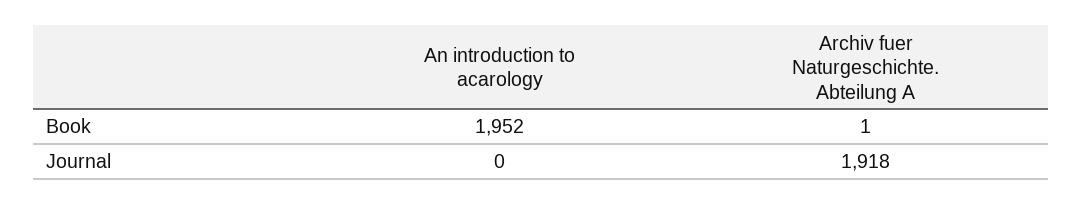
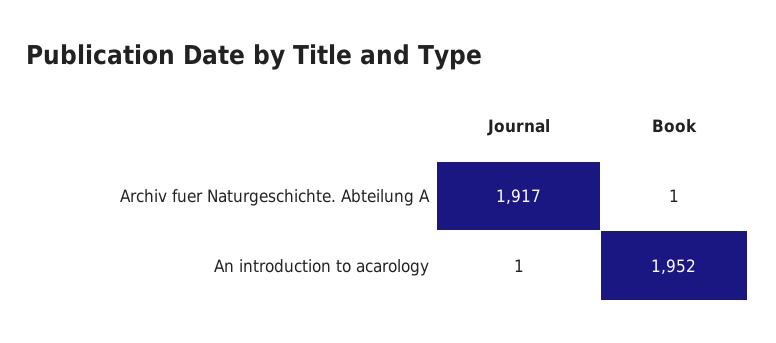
  {
    "An introduction to acarology": {
      "Book": 1952,
-     "Journal": 0
+     "Journal": 1
    },
    "Archiv fuer Naturgeschichte. Abteilung A": {
      "Book": 1,
-     "Journal": 1918
+     "Journal": 1917
    }
  }

